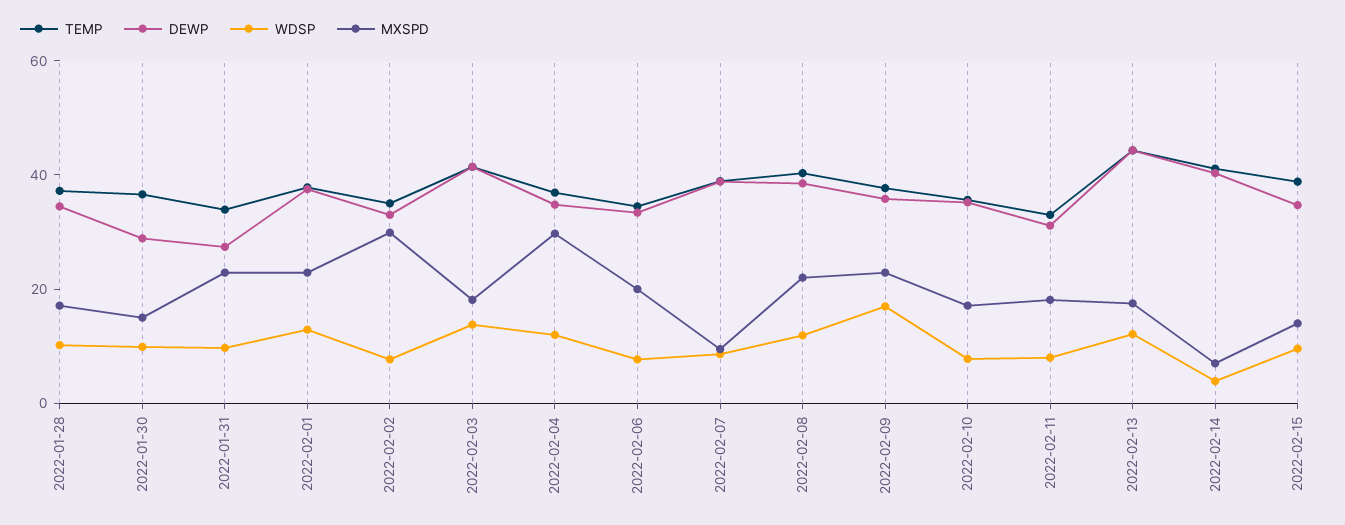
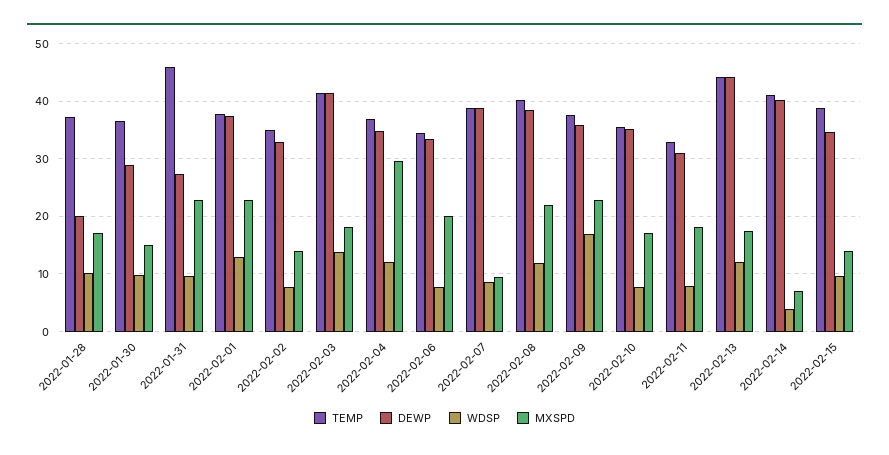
  {
    "TEMP": {
      "2022-01-28": 38,
      "2022-01-30": 36,
-     "2022-01-31": 35,
+     "2022-01-31": 46,
      "2022-02-01": 38,
      "2022-02-02": 36,
      "2022-02-03": 42,
      "2022-02-04": 36,
      "2022-02-06": 34,
      "2022-02-07": 38,
      "2022-02-08": 40,
      "2022-02-09": 38,
      "2022-02-10": 36,
      "2022-02-11": 34,
      "2022-02-13": 44,
      "2022-02-14": 42,
      "2022-02-15": 38
    },
    "DEWP": {
-     "2022-01-28": 35,
+     "2022-01-28": 20,
      "2022-01-30": 28,
      "2022-01-31": 28,
      "2022-02-01": 38,
      "2022-02-02": 34,
      "2022-02-03": 42,
      "2022-02-04": 34,
      "2022-02-06": 34,
      "2022-02-07": 38,
      "2022-02-08": 38,
      "2022-02-09": 36,
      "2022-02-10": 36,
      "2022-02-11": 32,
      "2022-02-13": 44,
      "2022-02-14": 40,
      "2022-02-15": 34
    },
    "WDSP": {
      "2022-01-28": 10,
      "2022-01-30": 10,
      "2022-01-31": 10,
      "2022-02-01": 12,
      "2022-02-02": 8,
      "2022-02-03": 14,
      "2022-02-04": 12,
      "2022-02-06": 8,
      "2022-02-07": 8,
      "2022-02-08": 12,
      "2022-02-09": 18,
      "2022-02-10": 8,
      "2022-02-11": 8,
      "2022-02-13": 12,
      "2022-02-14": 4,
      "2022-02-15": 10
    },
    "MXSPD": {
      "2022-01-28": 18,
      "2022-01-30": 16,
      "2022-01-31": 22,
      "2022-02-01": 22,
-     "2022-02-02": 30,
+     "2022-02-02": 14,
      "2022-02-03": 18,
      "2022-02-04": 30,
      "2022-02-06": 20,
      "2022-02-07": 10,
      "2022-02-08": 22,
      "2022-02-09": 22,
      "2022-02-10": 18,
      "2022-02-11": 18,
      "2022-02-13": 18,
      "2022-02-14": 8,
      "2022-02-15": 14
    }
  }

